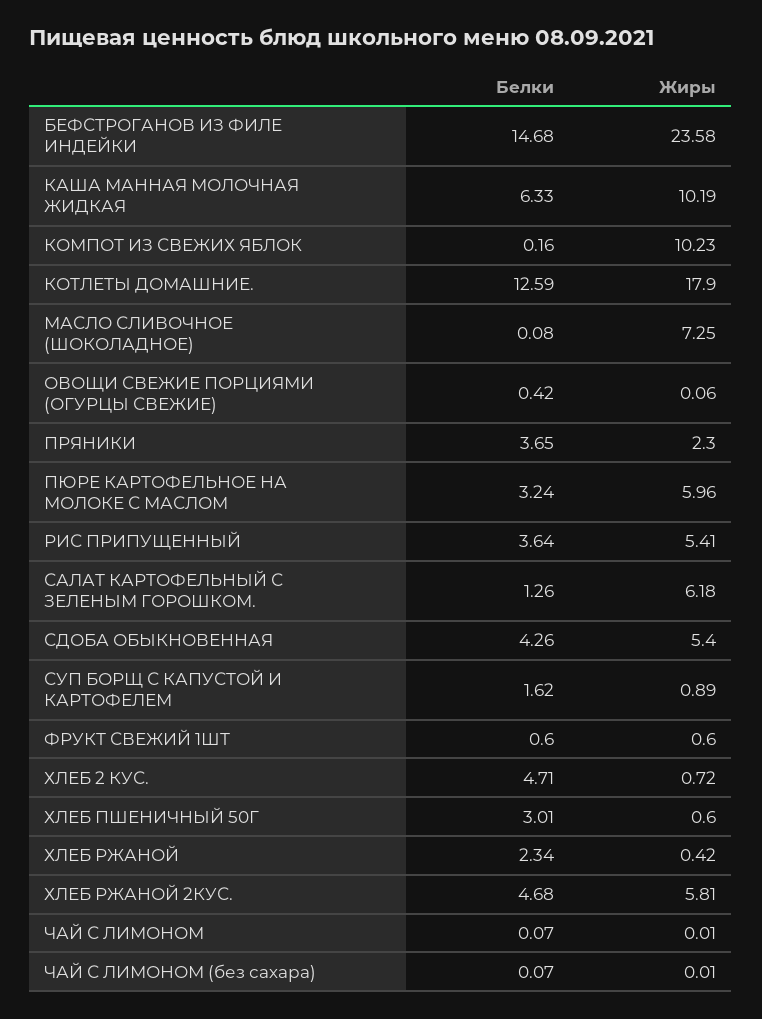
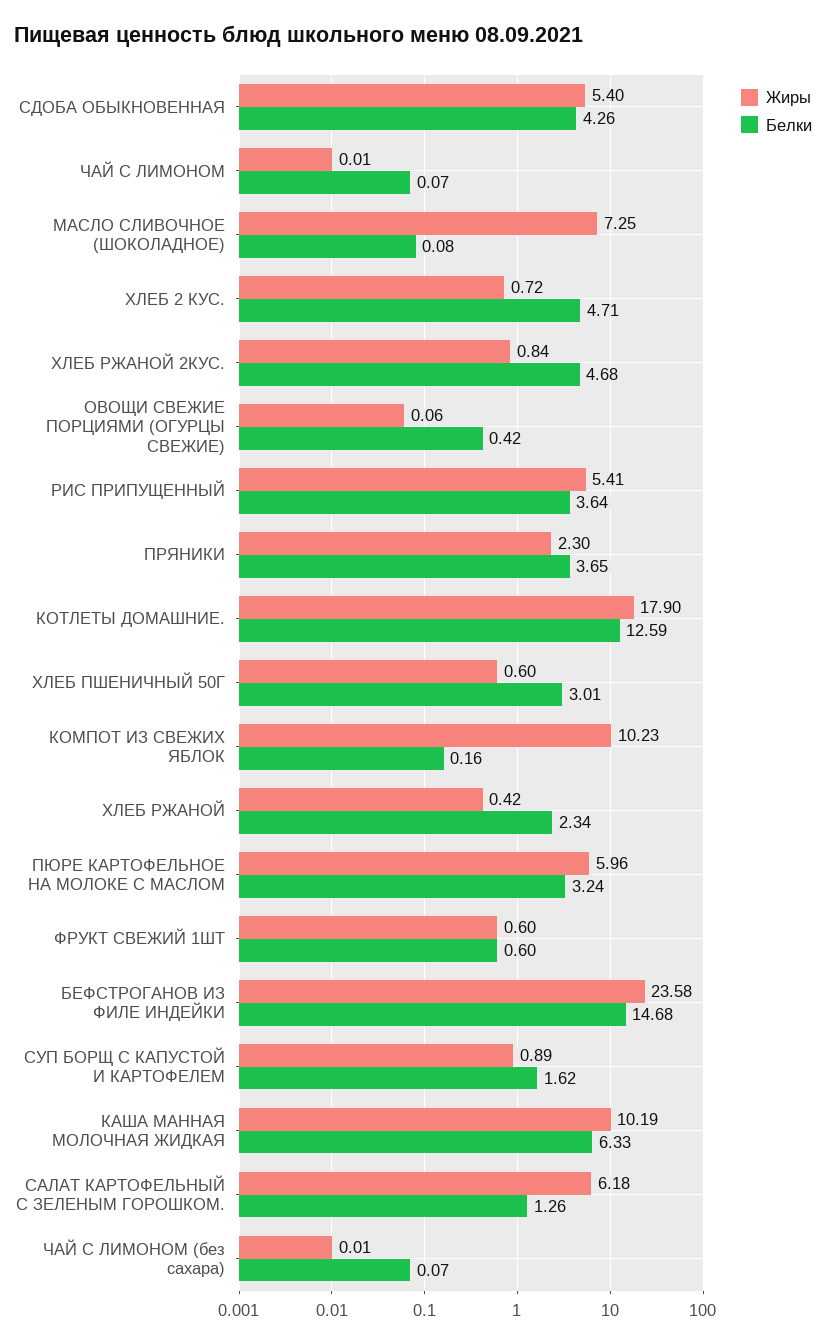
  {
    "Белки": {
      "БЕФСТРОГАНОВ ИЗ ФИЛЕ ИНДЕЙКИ": 14.68,
      "КАША МАННАЯ МОЛОЧНАЯ ЖИДКАЯ": 6.33,
      "КОМПОТ ИЗ СВЕЖИХ ЯБЛОК": 0.16,
      "КОТЛЕТЫ ДОМАШНИЕ.": 12.59,
      "МАСЛО СЛИВОЧНОЕ (ШОКОЛАДНОЕ)": 0.08,
      "ОВОЩИ СВЕЖИЕ ПОРЦИЯМИ (ОГУРЦЫ СВЕЖИЕ)": 0.42,
      "ПРЯНИКИ": 3.65,
      "ПЮРЕ КАРТОФЕЛЬНОЕ НА МОЛОКЕ С МАСЛОМ": 3.24,
      "РИС ПРИПУЩЕННЫЙ": 3.64,
      "САЛАТ КАРТОФЕЛЬНЫЙ С ЗЕЛЕНЫМ ГОРОШКОМ.": 1.26,
      "СДОБА ОБЫКНОВЕННАЯ": 4.26,
      "СУП БОРЩ С КАПУСТОЙ И КАРТОФЕЛЕМ": 1.62,
      "ФРУКТ СВЕЖИЙ 1ШТ": 0.6,
      "ХЛЕБ 2 КУС.": 4.71,
      "ХЛЕБ ПШЕНИЧНЫЙ 50Г": 3.01,
      "ХЛЕБ РЖАНОЙ": 2.34,
      "ХЛЕБ РЖАНОЙ 2КУС.": 4.68,
      "ЧАЙ С ЛИМОНОМ": 0.07,
      "ЧАЙ С ЛИМОНОМ (без сахара)": 0.07
    },
    "Жиры": {
      "БЕФСТРОГАНОВ ИЗ ФИЛЕ ИНДЕЙКИ": 23.58,
      "КАША МАННАЯ МОЛОЧНАЯ ЖИДКАЯ": 10.19,
      "КОМПОТ ИЗ СВЕЖИХ ЯБЛОК": 10.23,
      "КОТЛЕТЫ ДОМАШНИЕ.": 17.9,
      "МАСЛО СЛИВОЧНОЕ (ШОКОЛАДНОЕ)": 7.25,
      "ОВОЩИ СВЕЖИЕ ПОРЦИЯМИ (ОГУРЦЫ СВЕЖИЕ)": 0.06,
      "ПРЯНИКИ": 2.3,
      "ПЮРЕ КАРТОФЕЛЬНОЕ НА МОЛОКЕ С МАСЛОМ": 5.96,
      "РИС ПРИПУЩЕННЫЙ": 5.41,
      "САЛАТ КАРТОФЕЛЬНЫЙ С ЗЕЛЕНЫМ ГОРОШКОМ.": 6.18,
      "СДОБА ОБЫКНОВЕННАЯ": 5.4,
      "СУП БОРЩ С КАПУСТОЙ И КАРТОФЕЛЕМ": 0.89,
      "ФРУКТ СВЕЖИЙ 1ШТ": 0.6,
      "ХЛЕБ 2 КУС.": 0.72,
      "ХЛЕБ ПШЕНИЧНЫЙ 50Г": 0.6,
      "ХЛЕБ РЖАНОЙ": 0.42,
-     "ХЛЕБ РЖАНОЙ 2КУС.": 5.81,
+     "ХЛЕБ РЖАНОЙ 2КУС.": 0.84,
      "ЧАЙ С ЛИМОНОМ": 0.01,
      "ЧАЙ С ЛИМОНОМ (без сахара)": 0.01
    }
  }

